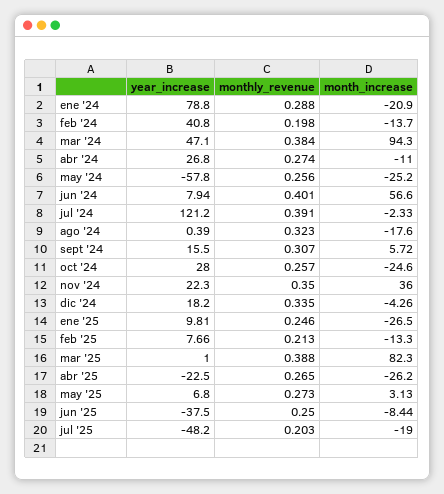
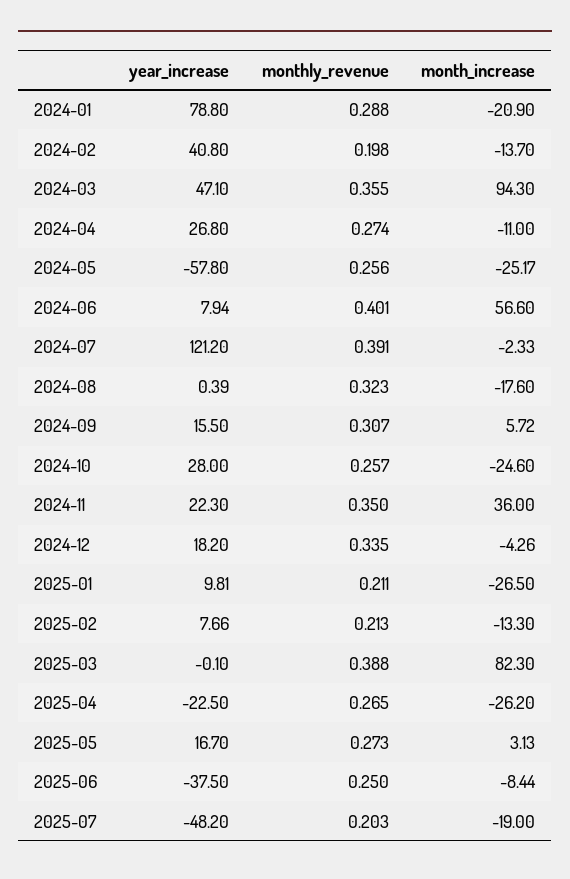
  {
    "year_increase": {
      "ene '24": 78.8,
      "feb '24": 40.8,
      "mar '24": 47.1,
      "abr '24": 26.8,
      "may '24": -57.8,
      "jun '24": 7.94,
      "jul '24": 121.2,
      "ago '24": 0.39,
      "sept '24": 15.5,
      "oct '24": 28,
      "nov '24": 22.3,
      "dic '24": 18.2,
      "ene '25": 9.81,
      "feb '25": 7.66,
-     "mar '25": 1,
+     "mar '25": -0.1,
      "abr '25": -22.5,
-     "may '25": 6.8,
+     "may '25": 16.7,
      "jun '25": -37.5,
      "jul '25": -48.2
    },
    "monthly_revenue": {
      "ene '24": 0.288,
      "feb '24": 0.198,
-     "mar '24": 0.384,
+     "mar '24": 0.355,
      "abr '24": 0.274,
      "may '24": 0.256,
      "jun '24": 0.401,
      "jul '24": 0.391,
      "ago '24": 0.323,
      "sept '24": 0.307,
      "oct '24": 0.257,
      "nov '24": 0.35,
      "dic '24": 0.335,
-     "ene '25": 0.246,
+     "ene '25": 0.211,
      "feb '25": 0.213,
      "mar '25": 0.388,
      "abr '25": 0.265,
      "may '25": 0.273,
      "jun '25": 0.25,
      "jul '25": 0.203
    },
    "month_increase": {
      "ene '24": -20.9,
      "feb '24": -13.7,
      "mar '24": 94.3,
      "abr '24": -11,
-     "may '24": -25.2,
+     "may '24": -25.17,
      "jun '24": 56.6,
      "jul '24": -2.33,
      "ago '24": -17.6,
      "sept '24": 5.72,
      "oct '24": -24.6,
      "nov '24": 36,
      "dic '24": -4.26,
      "ene '25": -26.5,
      "feb '25": -13.3,
      "mar '25": 82.3,
      "abr '25": -26.2,
      "may '25": 3.13,
      "jun '25": -8.44,
      "jul '25": -19
    }
  }

